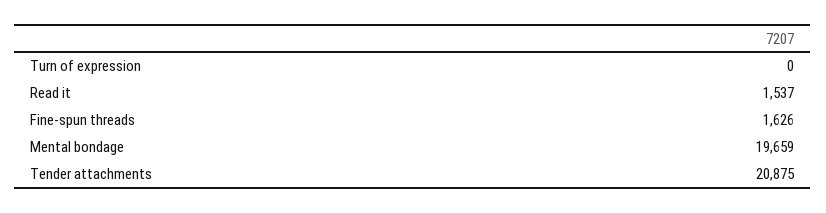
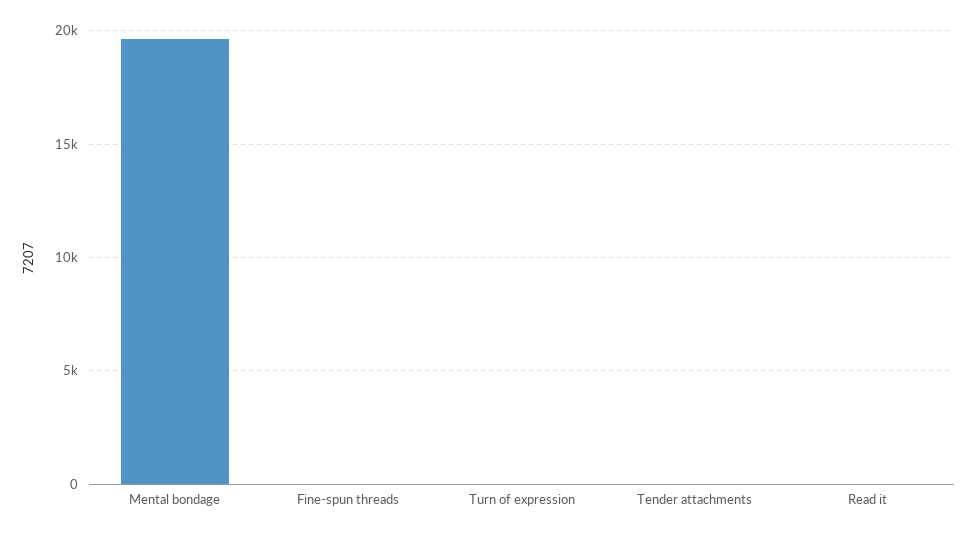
  {
    "Turn of expression": 0,
-   "Read it": 1537,
+   "Read it": 0,
-   "Fine-spun threads": 1626,
+   "Fine-spun threads": 0,
    "Mental bondage": 19659,
-   "Tender attachments": 20875
+   "Tender attachments": 0
  }

